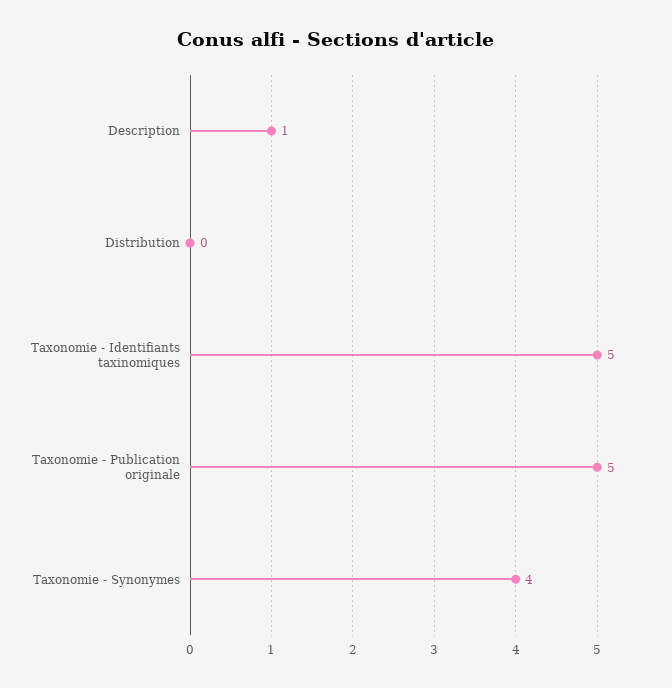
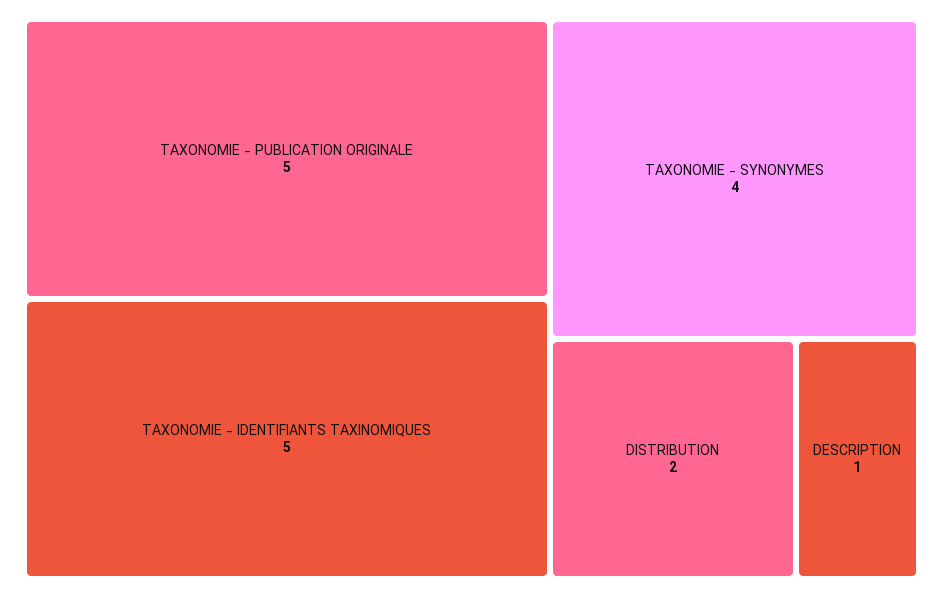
  {
    "Description": 1,
-   "Distribution": 0,
+   "Distribution": 2,
    "Taxonomie - Identifiants taxinomiques": 5,
    "Taxonomie - Publication originale": 5,
    "Taxonomie - Synonymes": 4
  }

